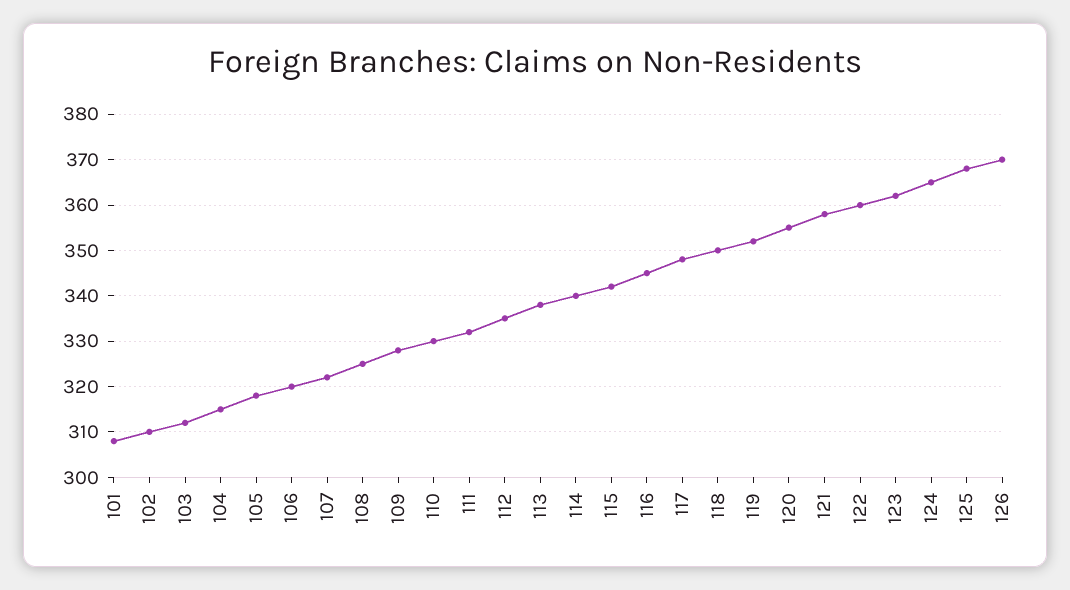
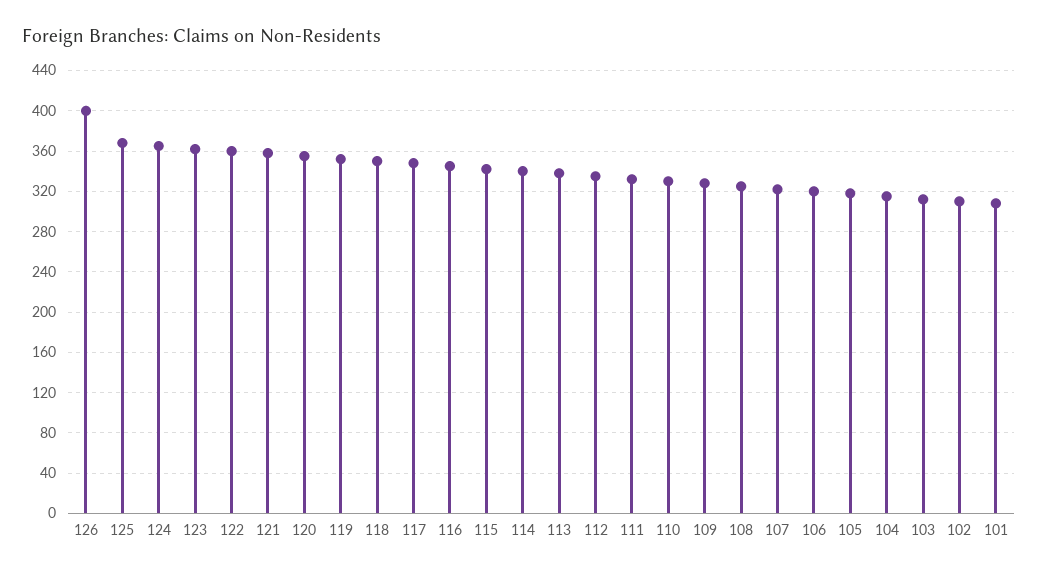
  {
    "101": 310,
    "102": 310,
    "103": 310,
    "104": 315,
    "105": 320,
    "106": 320,
    "107": 320,
    "108": 325,
    "109": 330,
    "110": 330,
    "111": 330,
    "112": 335,
    "113": 340,
    "114": 340,
    "115": 340,
    "116": 345,
    "117": 350,
    "118": 350,
    "119": 350,
    "120": 355,
    "121": 360,
    "122": 360,
    "123": 360,
    "124": 365,
    "125": 370,
-   "126": 370
+   "126": 400
  }

